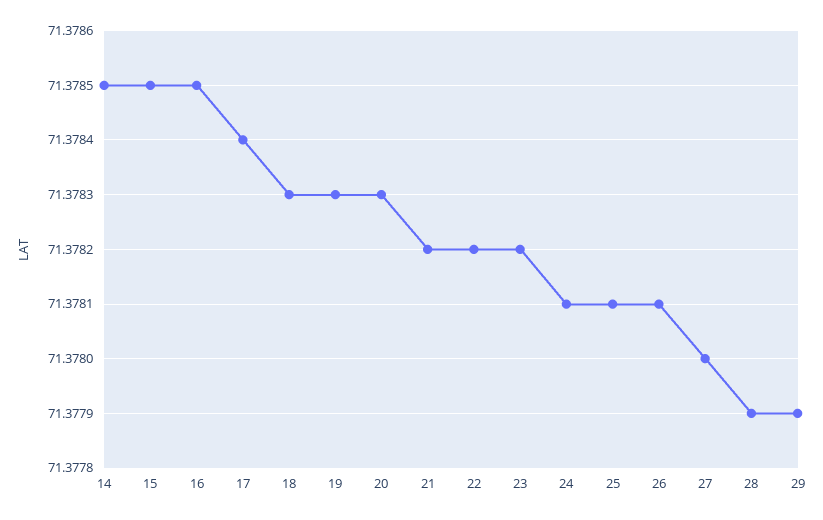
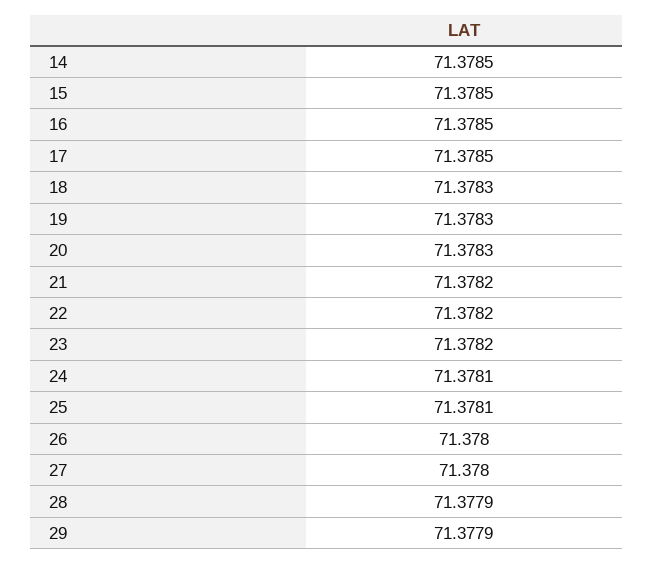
  {
    "14": 71.3785,
    "15": 71.3785,
    "16": 71.3785,
-   "17": 71.3784,
+   "17": 71.3785,
    "18": 71.3783,
    "19": 71.3783,
    "20": 71.3783,
    "21": 71.3782,
    "22": 71.3782,
    "23": 71.3782,
    "24": 71.3781,
    "25": 71.3781,
-   "26": 71.3781,
+   "26": 71.378,
    "27": 71.378,
    "28": 71.3779,
    "29": 71.3779
  }

